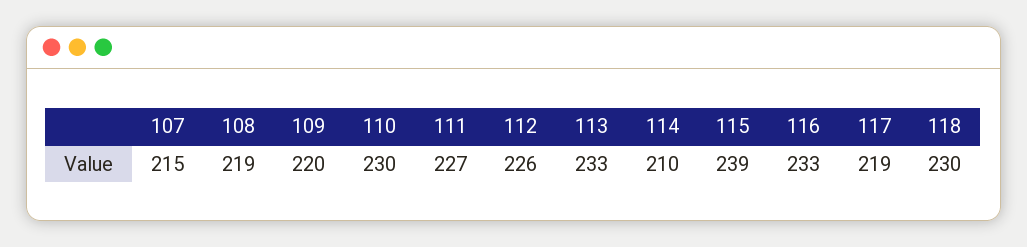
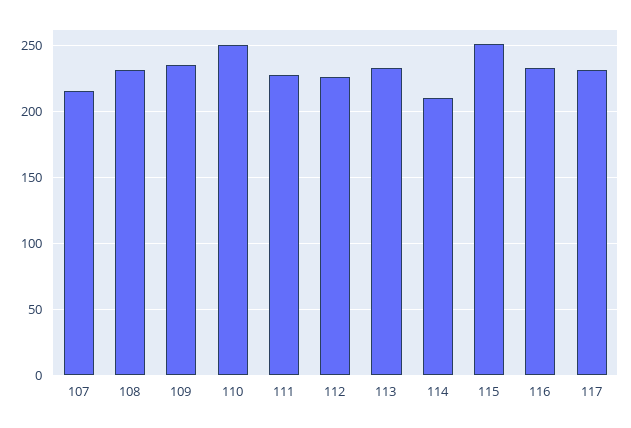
  {
    "107": 215,
-   "108": 219,
+   "108": 230,
-   "109": 220,
+   "109": 235,
-   "110": 230,
+   "110": 250,
    "111": 227,
    "112": 226,
    "113": 233,
    "114": 210,
-   "115": 239,
+   "115": 250,
    "116": 233,
-   "117": 219,
+   "117": 230
-   "118": 230
  }

